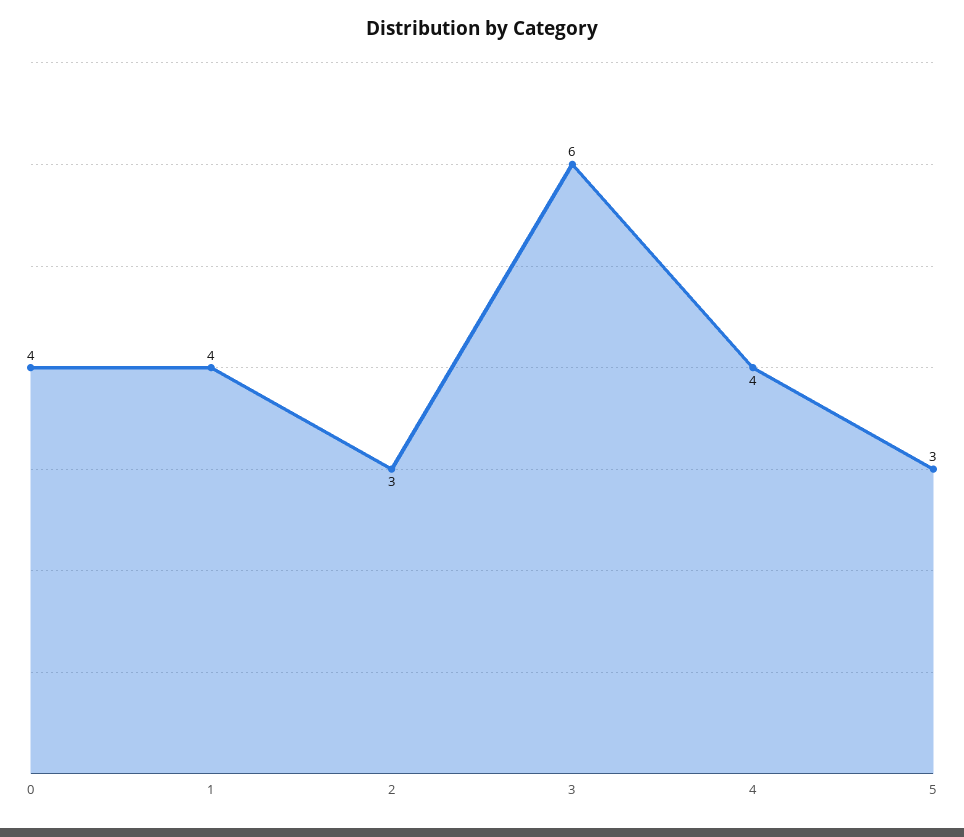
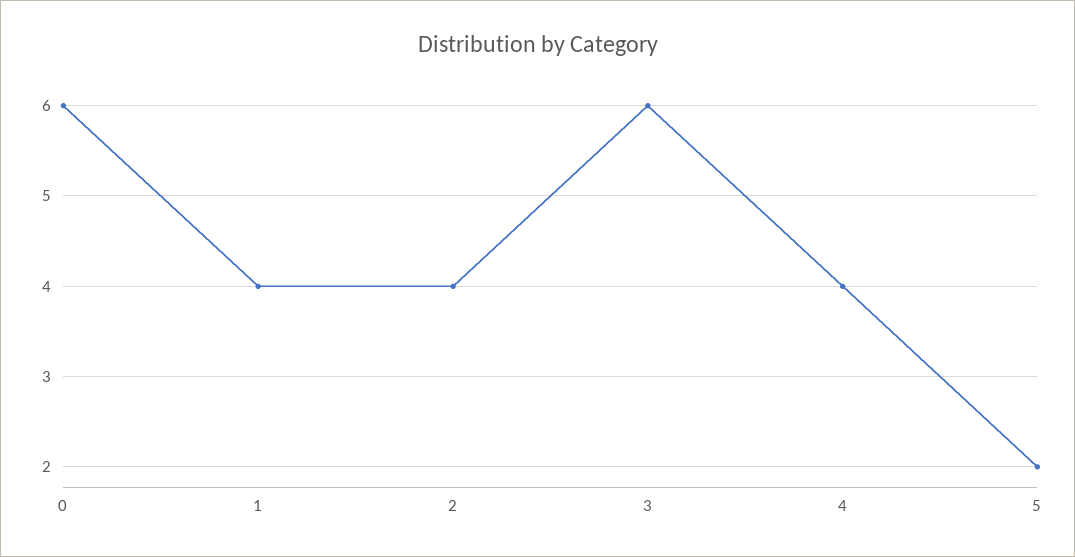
  {
-   "0": 4,
+   "0": 6,
    "1": 4,
-   "2": 3,
+   "2": 4,
    "3": 6,
    "4": 4,
-   "5": 3
+   "5": 2
  }

